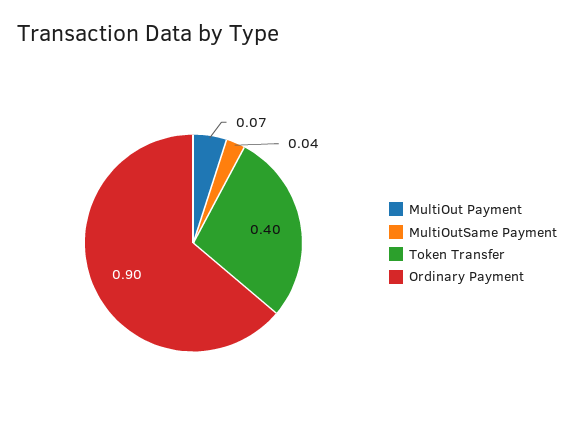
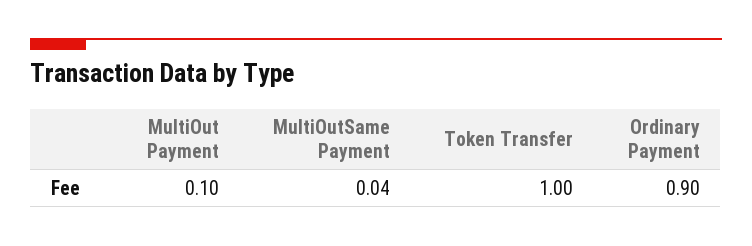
  {
-   "MultiOut Payment": 0.07,
+   "MultiOut Payment": 0.1,
    "MultiOutSame Payment": 0.04,
-   "Token Transfer": 0.4,
+   "Token Transfer": 1,
    "Ordinary Payment": 0.9
  }

